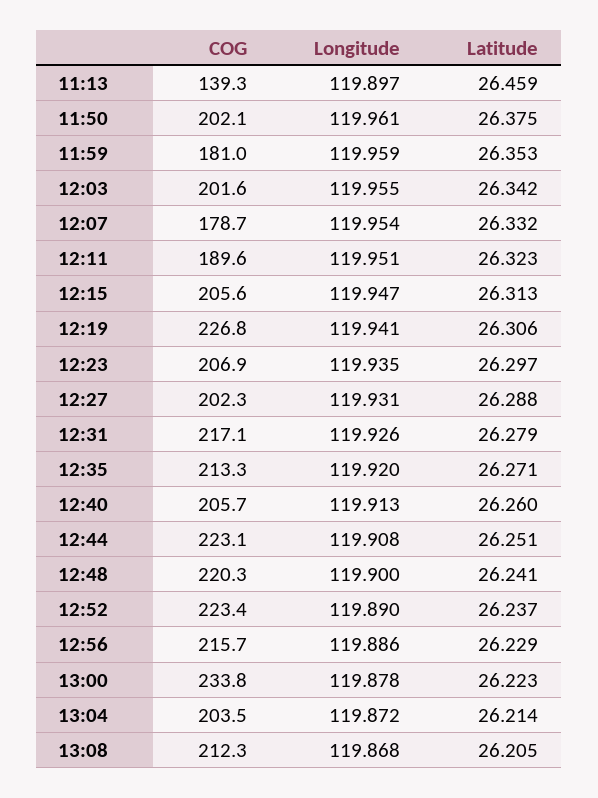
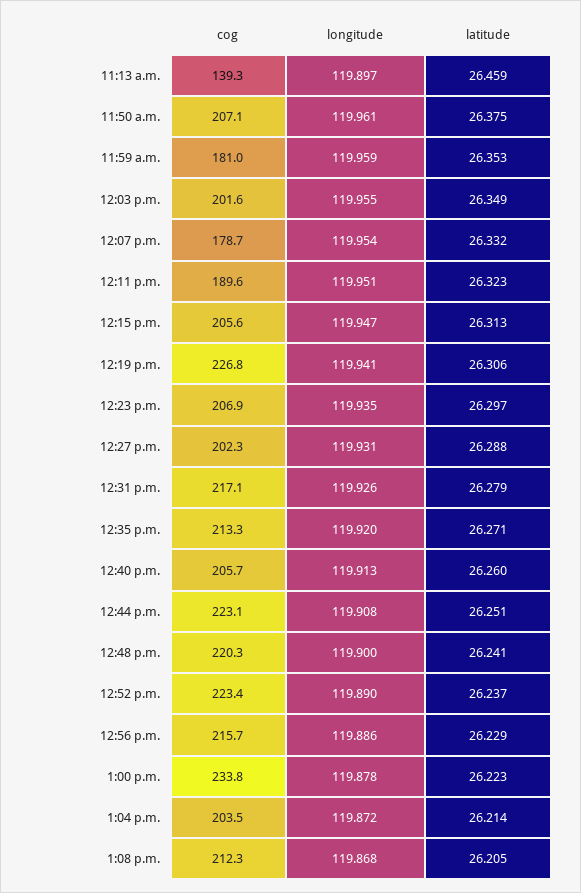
  {
    "COG": {
      "11:13": 139.3,
-     "11:50": 202.1,
+     "11:50": 207.1,
      "11:59": 181,
      "12:03": 201.6,
      "12:07": 178.7,
      "12:11": 189.6,
      "12:15": 205.6,
      "12:19": 226.8,
      "12:23": 206.9,
      "12:27": 202.3,
      "12:31": 217.1,
      "12:35": 213.3,
      "12:40": 205.7,
      "12:44": 223.1,
      "12:48": 220.3,
      "12:52": 223.4,
      "12:56": 215.7,
      "13:00": 233.8,
      "13:04": 203.5,
      "13:08": 212.3
    },
    "Longitude": {
      "11:13": 119.897,
      "11:50": 119.961,
      "11:59": 119.959,
      "12:03": 119.955,
      "12:07": 119.954,
      "12:11": 119.951,
      "12:15": 119.947,
      "12:19": 119.941,
      "12:23": 119.935,
      "12:27": 119.931,
      "12:31": 119.926,
      "12:35": 119.92,
      "12:40": 119.913,
      "12:44": 119.908,
      "12:48": 119.9,
      "12:52": 119.89,
      "12:56": 119.886,
      "13:00": 119.878,
      "13:04": 119.872,
      "13:08": 119.868
    },
    "Latitude": {
      "11:13": 26.459,
      "11:50": 26.375,
      "11:59": 26.353,
-     "12:03": 26.342,
+     "12:03": 26.349,
      "12:07": 26.332,
      "12:11": 26.323,
      "12:15": 26.313,
      "12:19": 26.306,
      "12:23": 26.297,
      "12:27": 26.288,
      "12:31": 26.279,
      "12:35": 26.271,
      "12:40": 26.26,
      "12:44": 26.251,
      "12:48": 26.241,
      "12:52": 26.237,
      "12:56": 26.229,
      "13:00": 26.223,
      "13:04": 26.214,
      "13:08": 26.205
    }
  }

